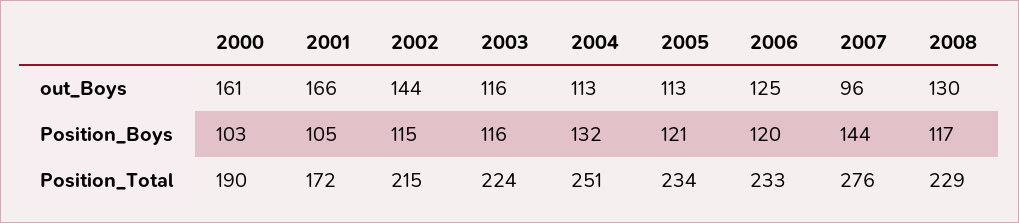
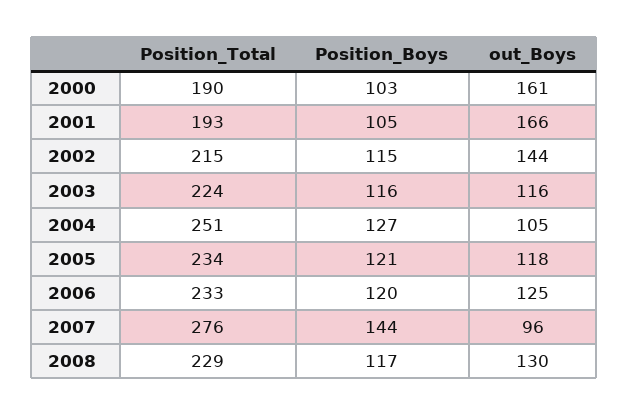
  {
    "2000": {
      "out_Boys": 161,
      "Position_Boys": 103,
      "Position_Total": 190
    },
    "2001": {
      "out_Boys": 166,
      "Position_Boys": 105,
-     "Position_Total": 172
+     "Position_Total": 193
    },
    "2002": {
      "out_Boys": 144,
      "Position_Boys": 115,
      "Position_Total": 215
    },
    "2003": {
      "out_Boys": 116,
      "Position_Boys": 116,
      "Position_Total": 224
    },
    "2004": {
-     "out_Boys": 113,
+     "out_Boys": 105,
-     "Position_Boys": 132,
+     "Position_Boys": 127,
      "Position_Total": 251
    },
    "2005": {
-     "out_Boys": 113,
+     "out_Boys": 118,
      "Position_Boys": 121,
      "Position_Total": 234
    },
    "2006": {
      "out_Boys": 125,
      "Position_Boys": 120,
      "Position_Total": 233
    },
    "2007": {
      "out_Boys": 96,
      "Position_Boys": 144,
      "Position_Total": 276
    },
    "2008": {
      "out_Boys": 130,
      "Position_Boys": 117,
      "Position_Total": 229
    }
  }

